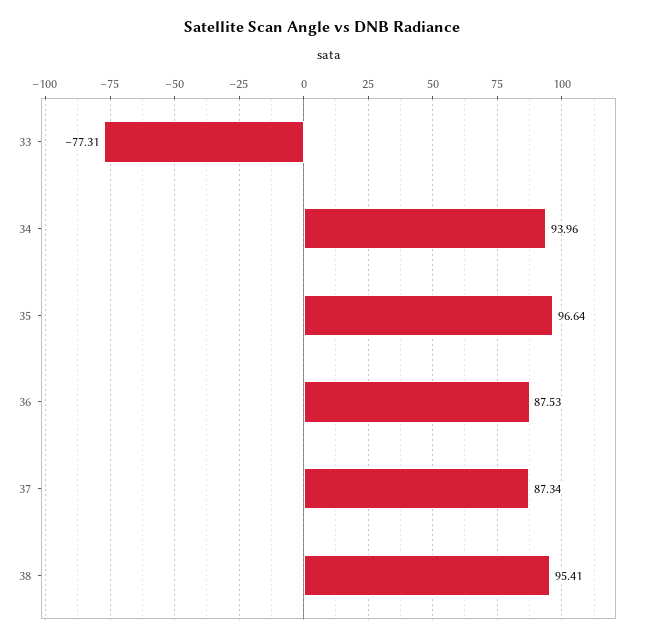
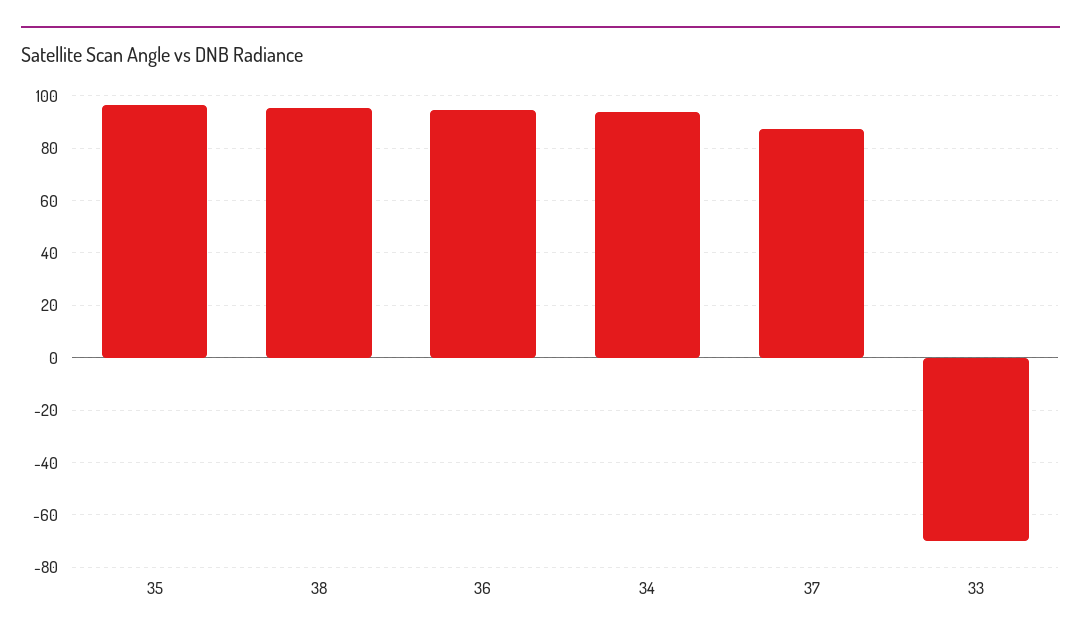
  {
-   "33": -77.31,
+   "33": -70,
    "34": 93.96,
    "35": 96.64,
-   "36": 87.53,
+   "36": 95,
    "37": 87.34,
    "38": 95.41
  }

